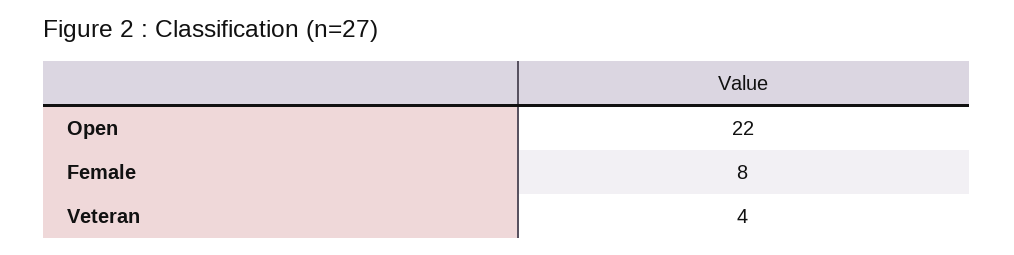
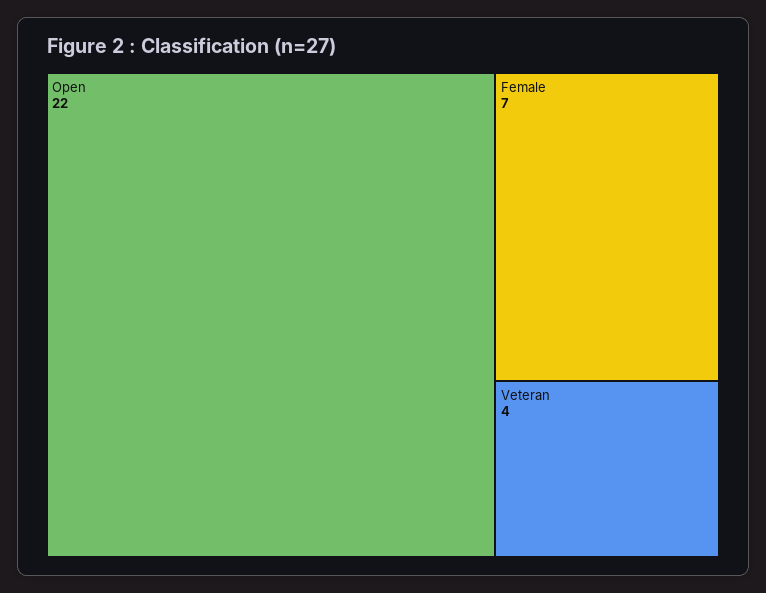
  {
    "Open": 22,
-   "Female": 8,
+   "Female": 7,
    "Veteran": 4
  }

